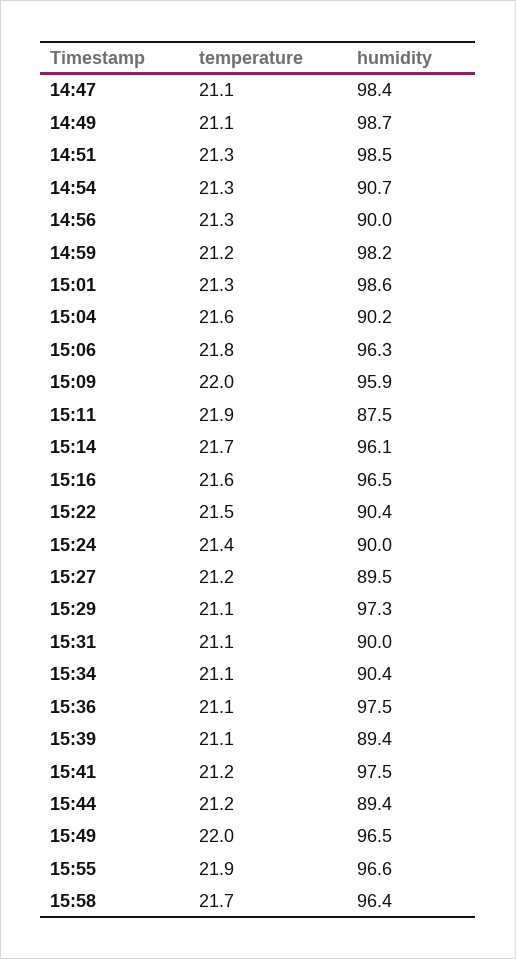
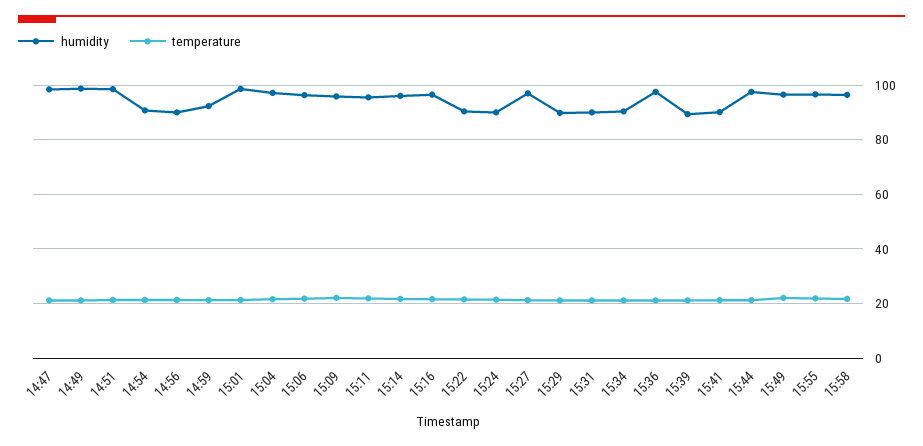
  {
    "temperature": {
      "14:47": 21.1,
      "14:49": 21.1,
      "14:51": 21.3,
      "14:54": 21.3,
      "14:56": 21.3,
      "14:59": 21.2,
      "15:01": 21.3,
      "15:04": 21.6,
      "15:06": 21.8,
      "15:09": 22,
      "15:11": 21.9,
      "15:14": 21.7,
      "15:16": 21.6,
      "15:22": 21.5,
      "15:24": 21.4,
      "15:27": 21.2,
      "15:29": 21.1,
      "15:31": 21.1,
      "15:34": 21.1,
      "15:36": 21.1,
      "15:39": 21.1,
      "15:41": 21.2,
      "15:44": 21.2,
      "15:49": 22,
      "15:55": 21.9,
      "15:58": 21.7
    },
    "humidity": {
      "14:47": 98.4,
      "14:49": 98.7,
      "14:51": 98.5,
      "14:54": 90.7,
      "14:56": 90,
-     "14:59": 98.2,
+     "14:59": 92.5,
      "15:01": 98.6,
-     "15:04": 90.2,
+     "15:04": 97.5,
      "15:06": 96.3,
      "15:09": 95.9,
-     "15:11": 87.5,
+     "15:11": 95,
      "15:14": 96.1,
      "15:16": 96.5,
      "15:22": 90.4,
      "15:24": 90,
-     "15:27": 89.5,
+     "15:27": 97.5,
-     "15:29": 97.3,
+     "15:29": 90,
      "15:31": 90,
      "15:34": 90.4,
      "15:36": 97.5,
      "15:39": 89.4,
-     "15:41": 97.5,
+     "15:41": 90,
-     "15:44": 89.4,
+     "15:44": 97.5,
      "15:49": 96.5,
      "15:55": 96.6,
      "15:58": 96.4
    }
  }

